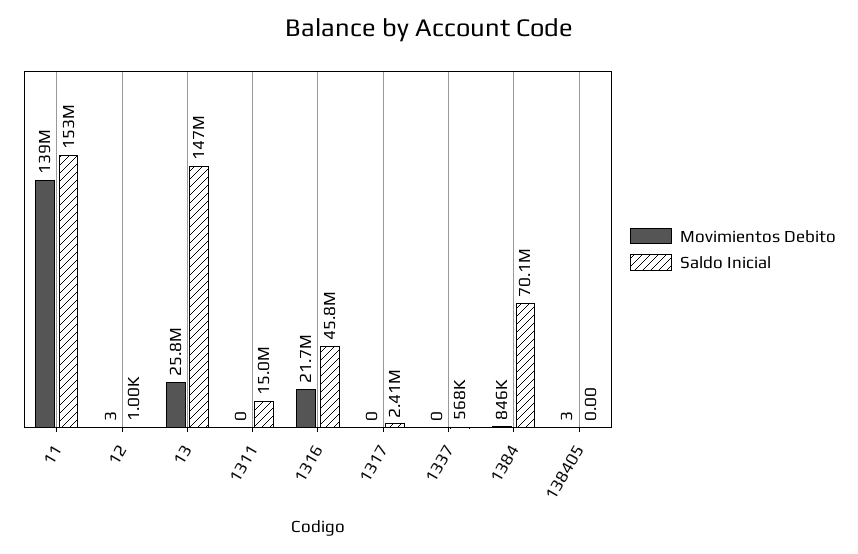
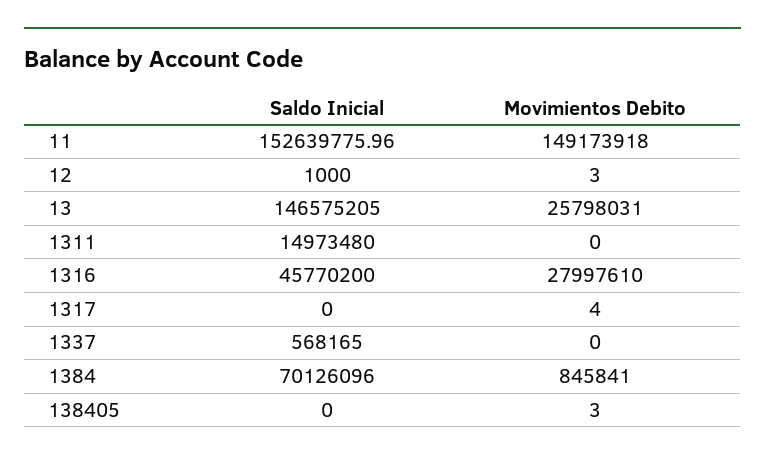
  {
    "Movimientos Debito": {
-     "11": 139000000,
+     "11": 149173918,
      "12": 3,
      "13": 25798031,
      "1311": 0,
-     "1316": 21700000,
+     "1316": 27997610,
-     "1317": 0,
+     "1317": 4,
      "1337": 0,
      "1384": 845841,
      "138405": 3
    },
    "Saldo Inicial": {
      "11": 152639775.96,
      "12": 1000,
      "13": 146575205,
      "1311": 14973480,
      "1316": 45770200,
-     "1317": 2410000,
+     "1317": 0,
      "1337": 568165,
      "1384": 70126096,
      "138405": 0
    }
  }

